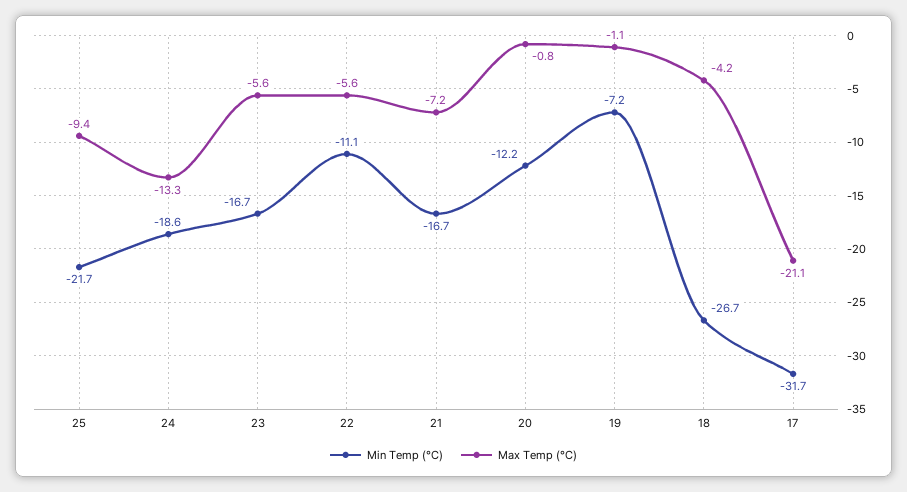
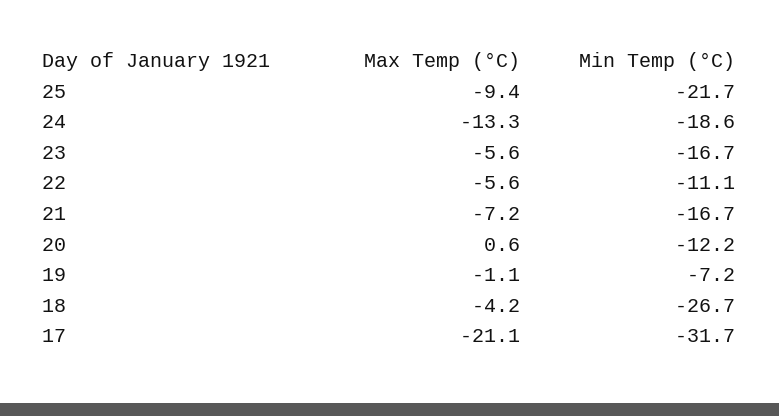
  {
    "Min Temp (°C)": {
      "25": -21.7,
      "24": -18.6,
      "23": -16.7,
      "22": -11.1,
      "21": -16.7,
      "20": -12.2,
      "19": -7.2,
      "18": -26.7,
      "17": -31.7
    },
    "Max Temp (°C)": {
      "25": -9.4,
      "24": -13.3,
      "23": -5.6,
      "22": -5.6,
      "21": -7.2,
-     "20": -0.8,
+     "20": 0.6,
      "19": -1.1,
      "18": -4.2,
      "17": -21.1
    }
  }

